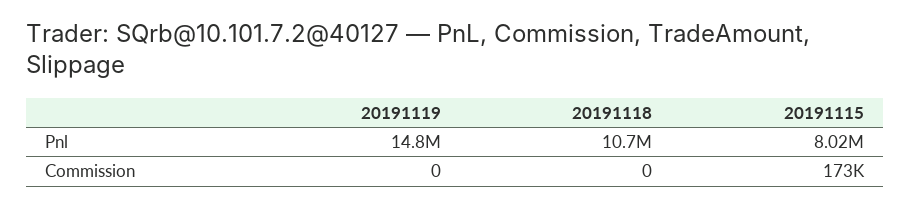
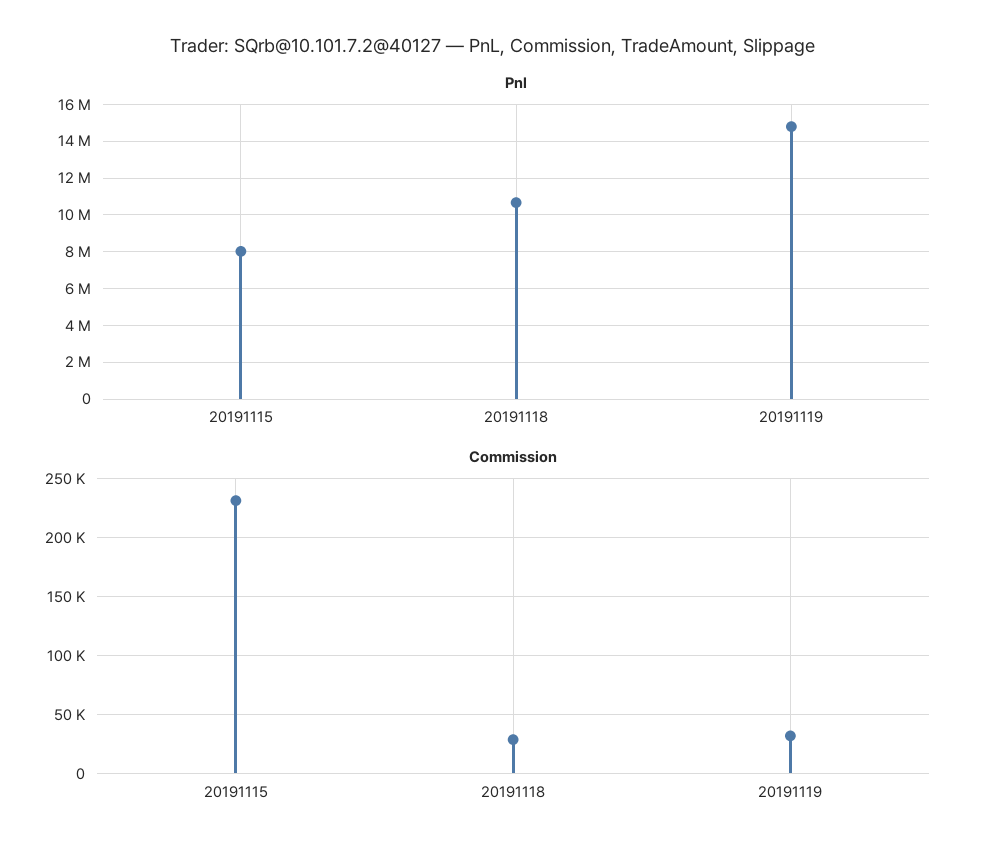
  {
    "Pnl": {
      "20191119": 14800000,
      "20191118": 10700000,
      "20191115": 8020000
    },
    "Commission": {
-     "20191119": 0,
+     "20191119": 30000,
-     "20191118": 0,
+     "20191118": 30000,
-     "20191115": 173000
+     "20191115": 230000
    }
  }

